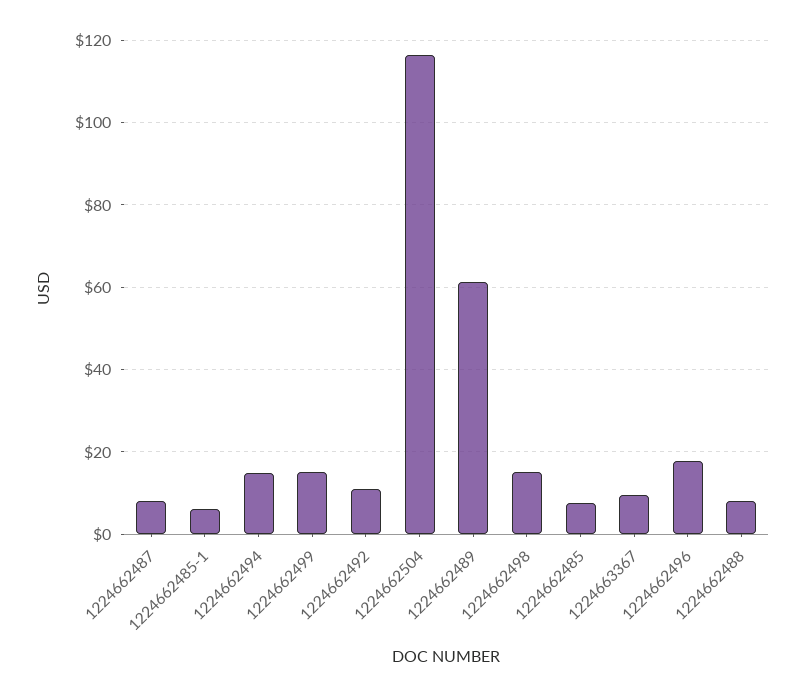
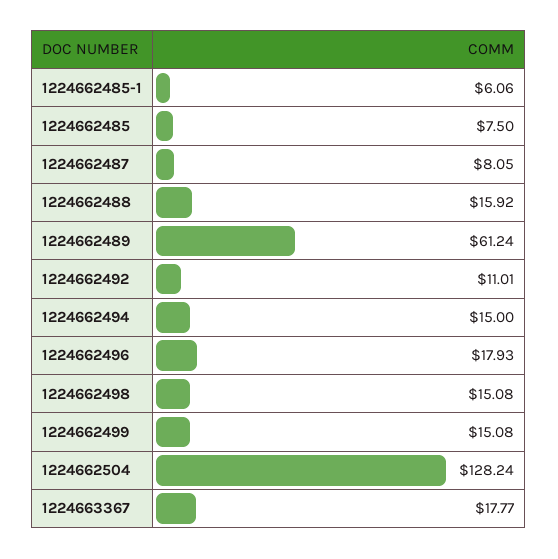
  {
    "1224662487": 8.05,
    "1224662485-1": 6.06,
    "1224662494": 15,
    "1224662499": 15.08,
    "1224662492": 11.01,
-   "1224662504": 116,
+   "1224662504": 128.24,
    "1224662489": 61.24,
    "1224662498": 15.08,
    "1224662485": 7.5,
-   "1224663367": 10,
+   "1224663367": 17.77,
    "1224662496": 17.93,
-   "1224662488": 8
+   "1224662488": 15.92
  }

